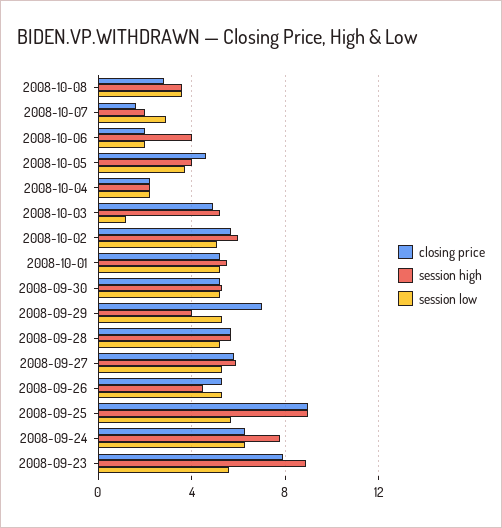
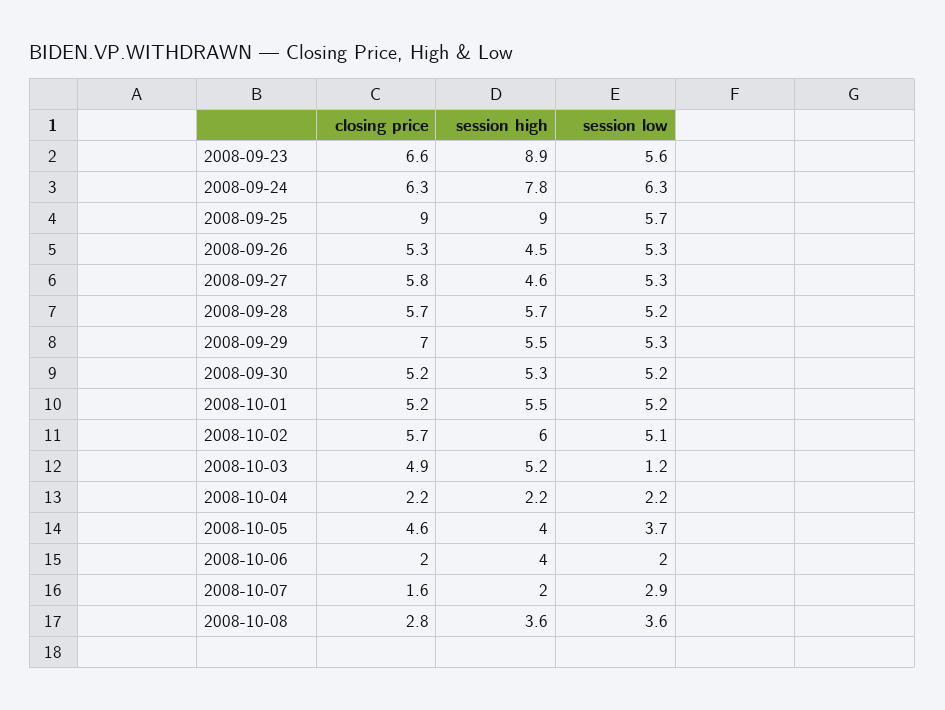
  {
    "closing price": {
      "2008-10-08": 2.8,
      "2008-10-07": 1.6,
      "2008-10-06": 2,
      "2008-10-05": 4.6,
      "2008-10-04": 2.2,
      "2008-10-03": 4.9,
      "2008-10-02": 5.7,
      "2008-10-01": 5.2,
      "2008-09-30": 5.2,
      "2008-09-29": 7,
      "2008-09-28": 5.7,
      "2008-09-27": 5.8,
      "2008-09-26": 5.3,
      "2008-09-25": 9,
      "2008-09-24": 6.3,
-     "2008-09-23": 8
+     "2008-09-23": 6.6
    },
    "session high": {
      "2008-10-08": 3.6,
      "2008-10-07": 2,
      "2008-10-06": 4,
      "2008-10-05": 4,
      "2008-10-04": 2.2,
      "2008-10-03": 5.2,
      "2008-10-02": 6,
      "2008-10-01": 5.5,
      "2008-09-30": 5.3,
-     "2008-09-29": 4,
+     "2008-09-29": 5.5,
      "2008-09-28": 5.7,
-     "2008-09-27": 6,
+     "2008-09-27": 4.6,
      "2008-09-26": 4.5,
      "2008-09-25": 9,
      "2008-09-24": 7.8,
      "2008-09-23": 8.9
    },
    "session low": {
      "2008-10-08": 3.6,
      "2008-10-07": 2.9,
      "2008-10-06": 2,
      "2008-10-05": 3.7,
      "2008-10-04": 2.2,
      "2008-10-03": 1.2,
      "2008-10-02": 5.1,
      "2008-10-01": 5.2,
      "2008-09-30": 5.2,
      "2008-09-29": 5.3,
      "2008-09-28": 5.2,
      "2008-09-27": 5.3,
      "2008-09-26": 5.3,
      "2008-09-25": 5.7,
      "2008-09-24": 6.3,
      "2008-09-23": 5.6
    }
  }

